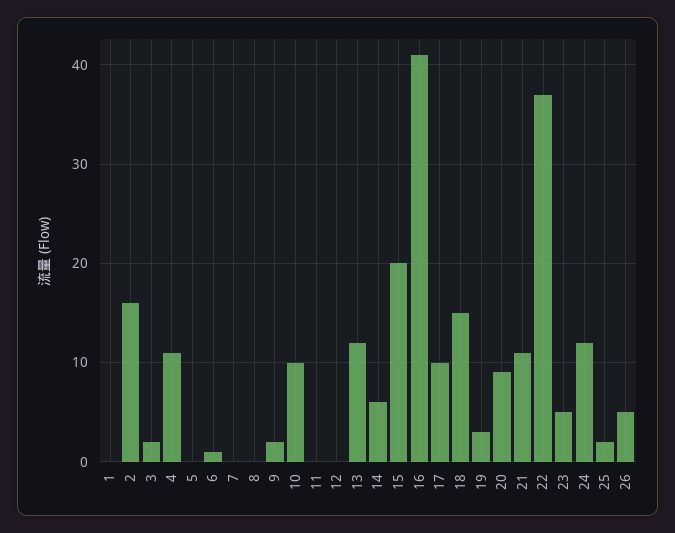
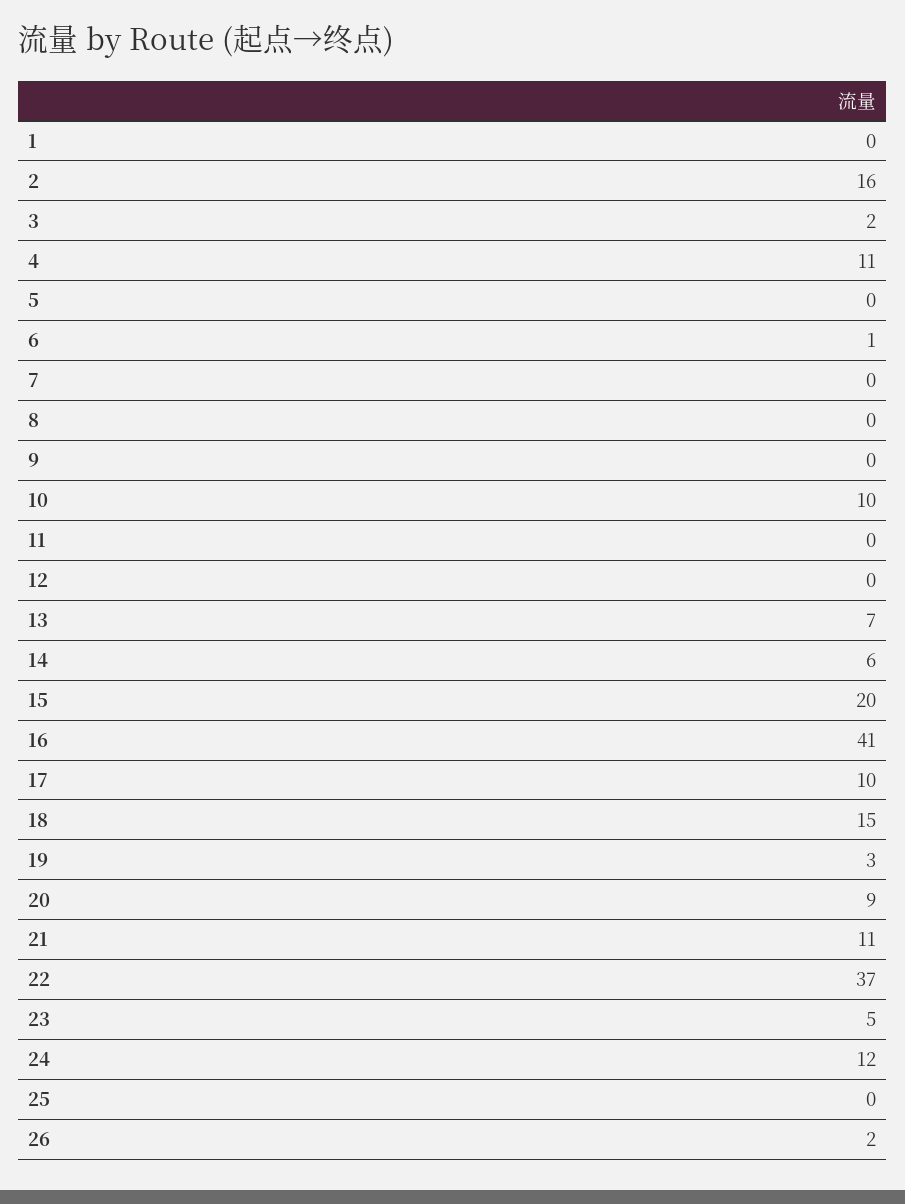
  {
    "1": 0,
    "2": 16,
    "3": 2,
    "4": 11,
    "5": 0,
    "6": 1,
    "7": 0,
    "8": 0,
-   "9": 2,
+   "9": 0,
    "10": 10,
    "11": 0,
    "12": 0,
-   "13": 12,
+   "13": 7,
    "14": 6,
    "15": 20,
    "16": 41,
    "17": 10,
    "18": 15,
    "19": 3,
    "20": 9,
    "21": 11,
    "22": 37,
    "23": 5,
    "24": 12,
-   "25": 2,
+   "25": 0,
-   "26": 5
+   "26": 2
  }

